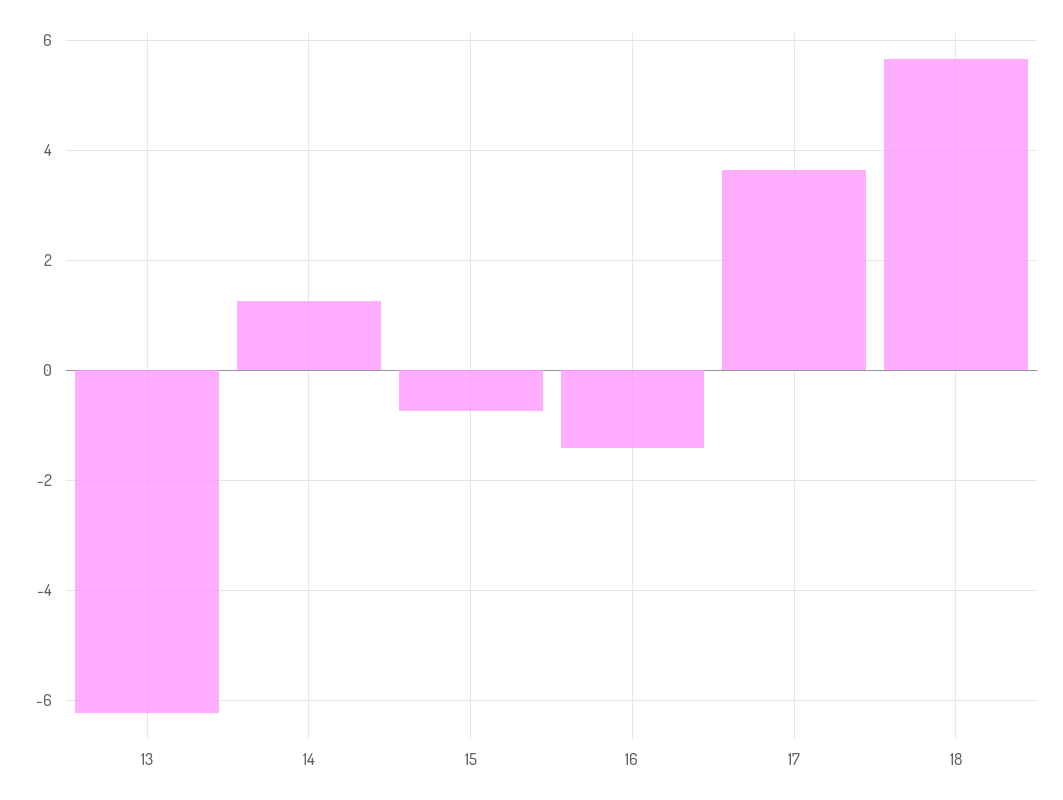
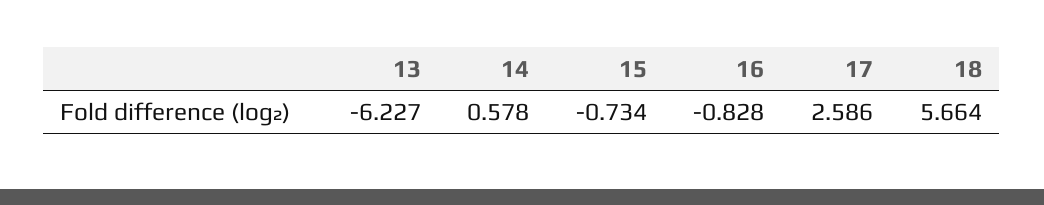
  {
    "13": -6.227,
-   "14": 1.2,
+   "14": 0.578,
    "15": -0.734,
-   "16": -1.4,
+   "16": -0.828,
-   "17": 3.6,
+   "17": 2.586,
    "18": 5.664
  }

